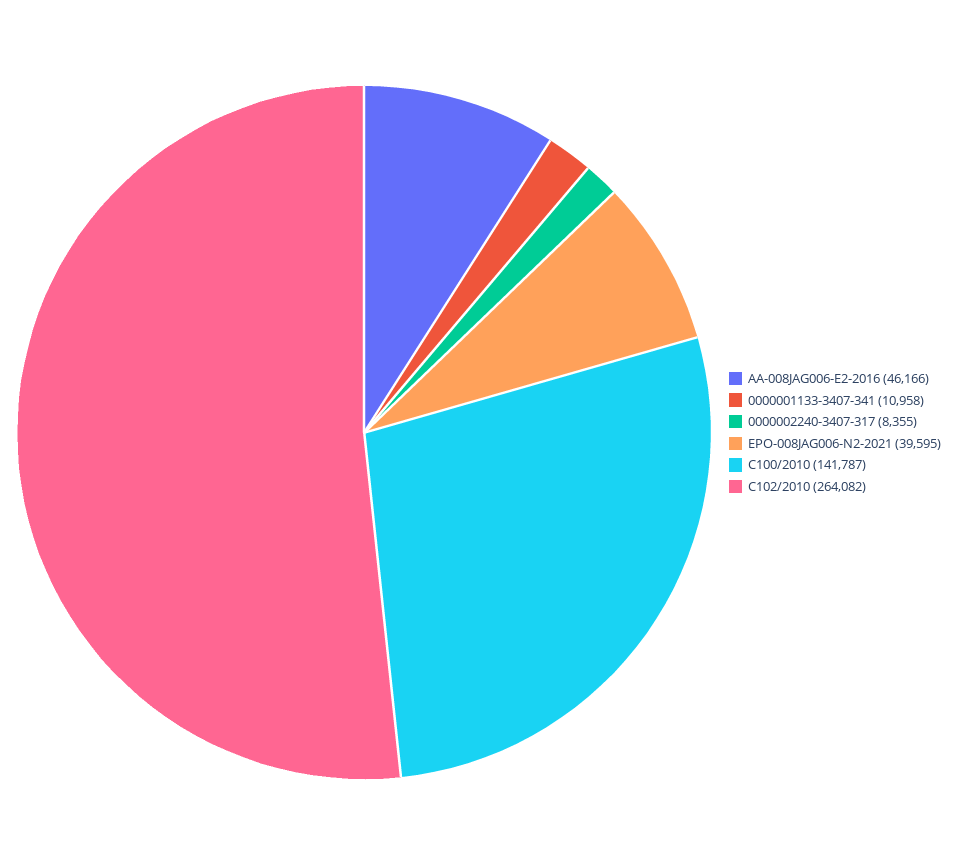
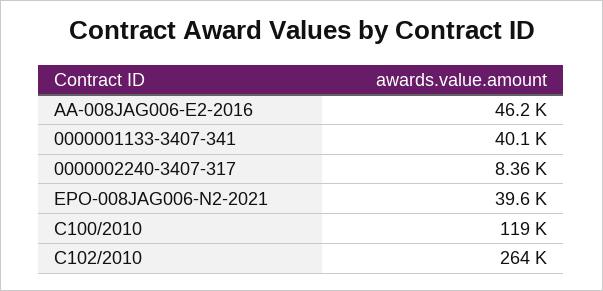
  {
    "AA-008JAG006-E2-2016": 46166,
-   "0000001133-3407-341": 10958,
+   "0000001133-3407-341": 40100,
    "0000002240-3407-317": 8355,
    "EPO-008JAG006-N2-2021": 39595,
-   "C100/2010": 141787,
+   "C100/2010": 119000,
    "C102/2010": 264082
  }

